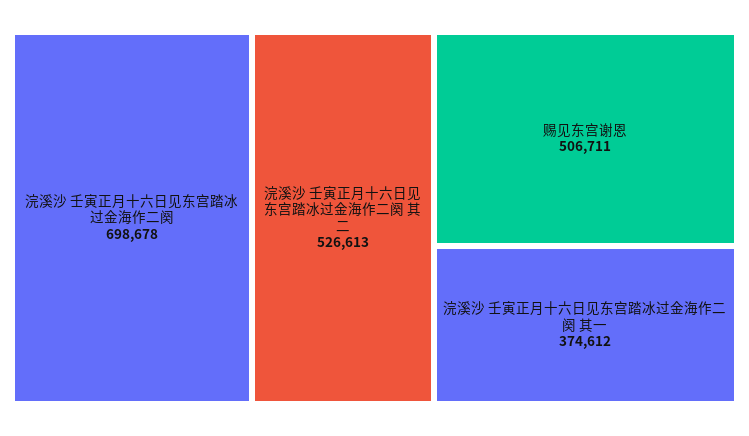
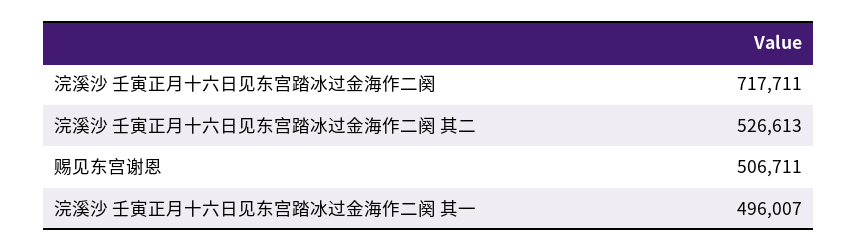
  {
-   "浣溪沙 壬寅正月十六日见东宫踏冰过金海作二阕": 698678,
+   "浣溪沙 壬寅正月十六日见东宫踏冰过金海作二阕": 717711,
    "浣溪沙 壬寅正月十六日见东宫踏冰过金海作二阕 其二": 526613,
    "赐见东宫谢恩": 506711,
-   "浣溪沙 壬寅正月十六日见东宫踏冰过金海作二阕 其一": 374612
+   "浣溪沙 壬寅正月十六日见东宫踏冰过金海作二阕 其一": 496007
  }

